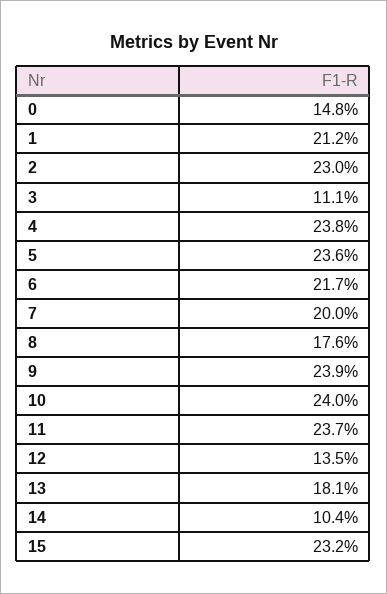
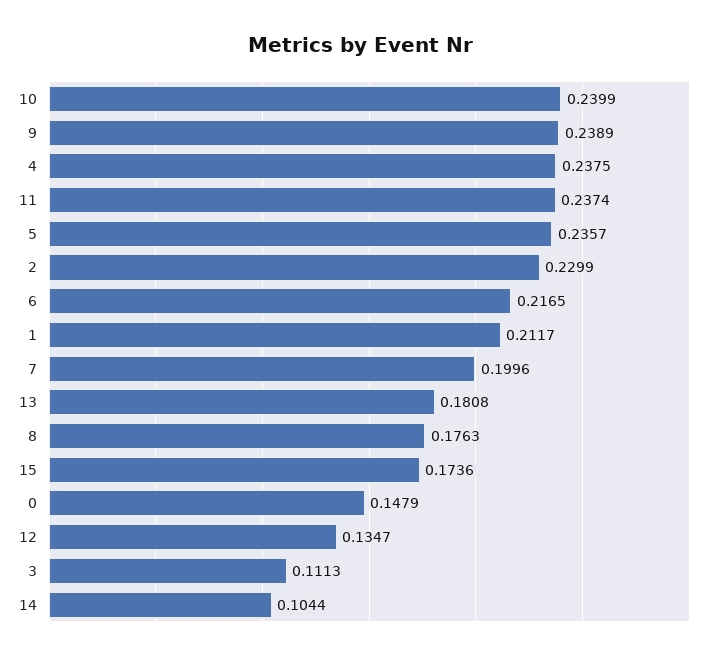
  {
    "0": 0.1479,
    "1": 0.2117,
    "2": 0.2299,
    "3": 0.1113,
    "4": 0.2375,
    "5": 0.2357,
    "6": 0.2165,
    "7": 0.1996,
    "8": 0.1763,
    "9": 0.2389,
    "10": 0.2399,
    "11": 0.2374,
    "12": 0.1347,
    "13": 0.1808,
    "14": 0.1044,
-   "15": 0.232
+   "15": 0.1736
  }

